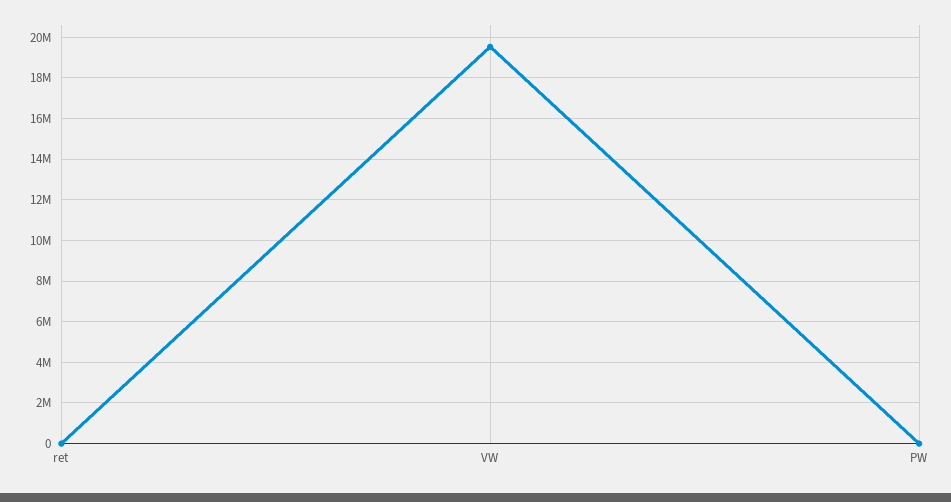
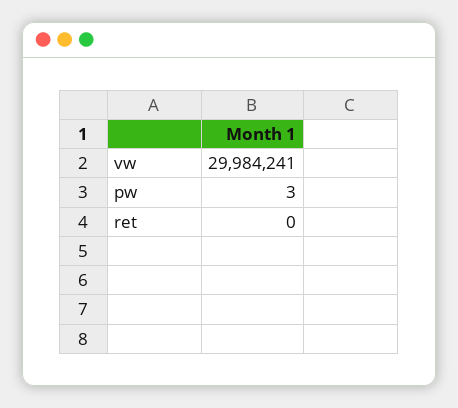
  {
    "ret": 0,
-   "VW": 19500000,
+   "VW": 29984241,
    "PW": 3
  }

